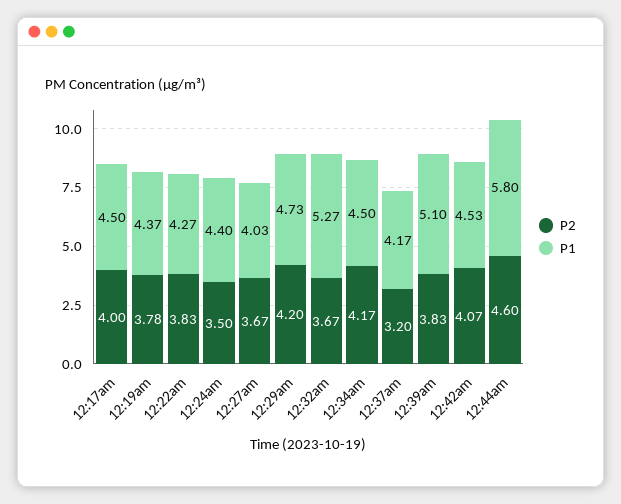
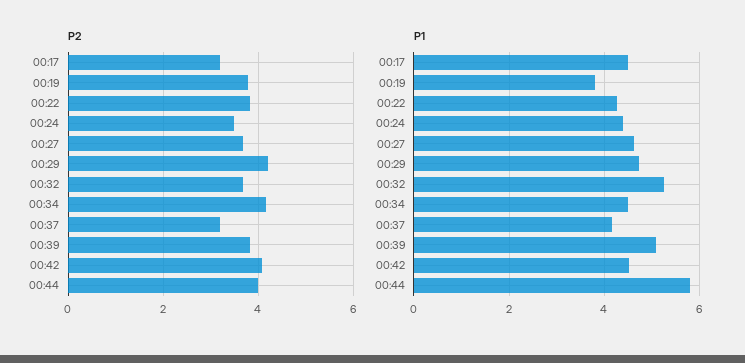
  {
    "P2": {
-     "12:17am": 4,
+     "12:17am": 3.2,
      "12:19am": 3.78,
      "12:22am": 3.83,
      "12:24am": 3.5,
      "12:27am": 3.67,
      "12:29am": 4.2,
      "12:32am": 3.67,
      "12:34am": 4.17,
      "12:37am": 3.2,
      "12:39am": 3.83,
      "12:42am": 4.07,
-     "12:44am": 4.6
+     "12:44am": 4
    },
    "P1": {
      "12:17am": 4.5,
-     "12:19am": 4.37,
+     "12:19am": 3.8,
      "12:22am": 4.27,
      "12:24am": 4.4,
-     "12:27am": 4.03,
+     "12:27am": 4.6,
      "12:29am": 4.73,
      "12:32am": 5.27,
      "12:34am": 4.5,
      "12:37am": 4.17,
      "12:39am": 5.1,
      "12:42am": 4.53,
      "12:44am": 5.8
    }
  }

